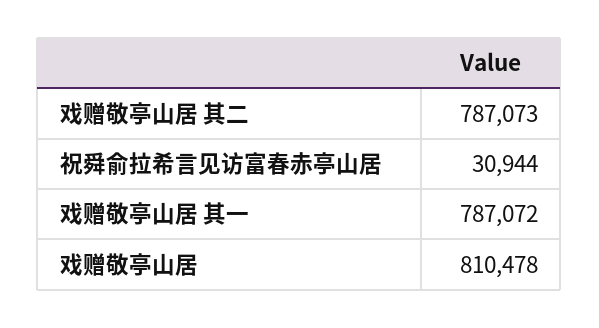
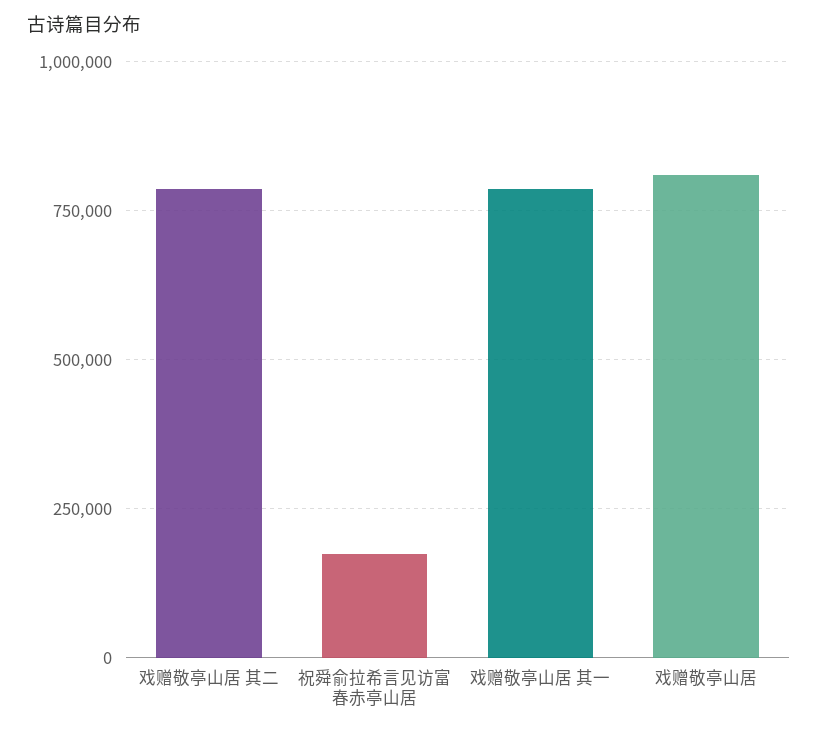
  {
    "戏赠敬亭山居 其二": 787073,
-   "祝舜俞拉希言见访富春赤亭山居": 30944,
+   "祝舜俞拉希言见访富春赤亭山居": 175000,
    "戏赠敬亭山居 其一": 787072,
    "戏赠敬亭山居": 810478
  }

